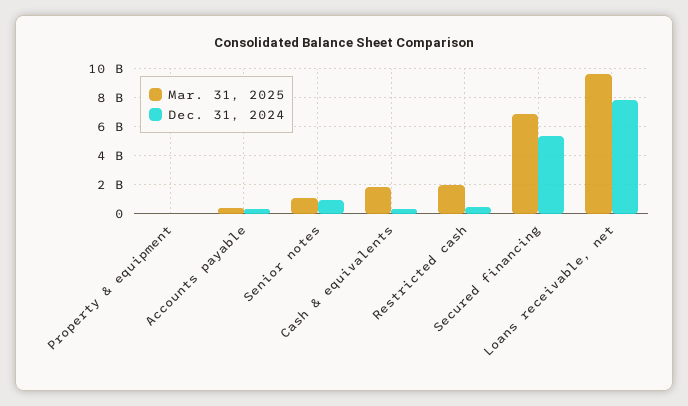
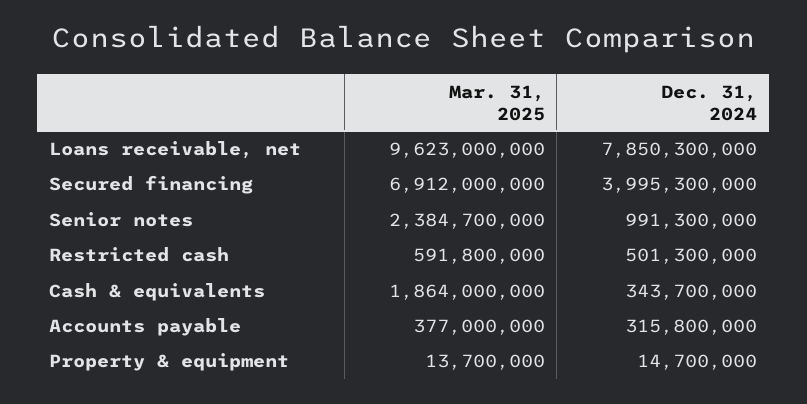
  {
    "Mar. 31, 2025": {
      "Property & equipment": 13700000,
      "Accounts payable": 377000000,
-     "Senior notes": 1000000000,
+     "Senior notes": 2384700000,
      "Cash & equivalents": 1864000000,
-     "Restricted cash": 2000000000,
+     "Restricted cash": 591800000,
      "Secured financing": 6912000000,
      "Loans receivable, net": 9623000000
    },
    "Dec. 31, 2024": {
      "Property & equipment": 14700000,
      "Accounts payable": 315800000,
      "Senior notes": 991300000,
      "Cash & equivalents": 343700000,
      "Restricted cash": 501300000,
-     "Secured financing": 5500000000,
+     "Secured financing": 3995300000,
      "Loans receivable, net": 7850300000
    }
  }

